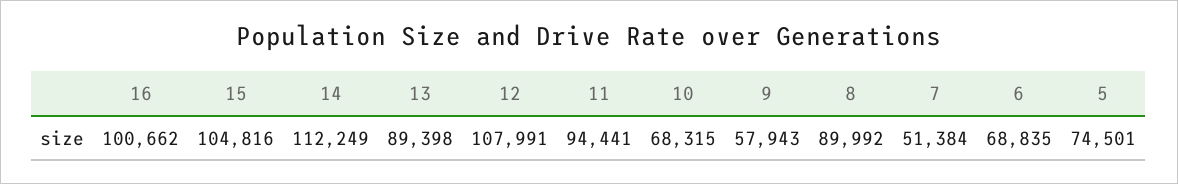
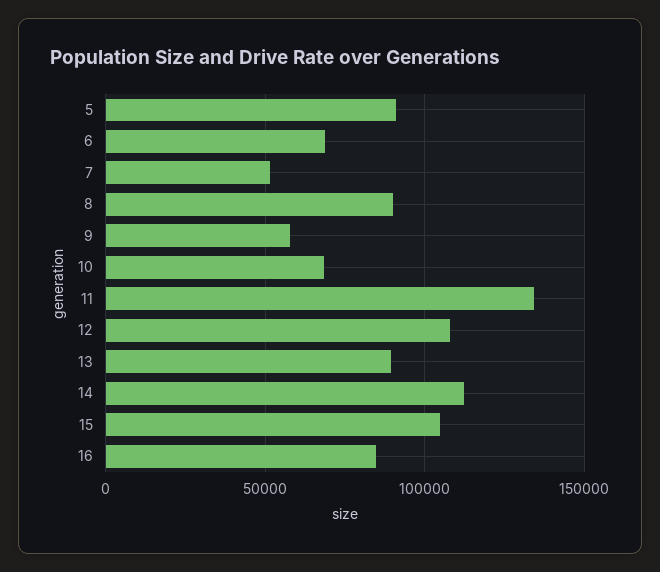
  {
-   "16": 100662,
+   "16": 85000,
    "15": 104816,
    "14": 112249,
    "13": 89398,
    "12": 107991,
-   "11": 94441,
+   "11": 135000,
    "10": 68315,
    "9": 57943,
    "8": 89992,
    "7": 51384,
    "6": 68835,
-   "5": 74501
+   "5": 90000
  }

